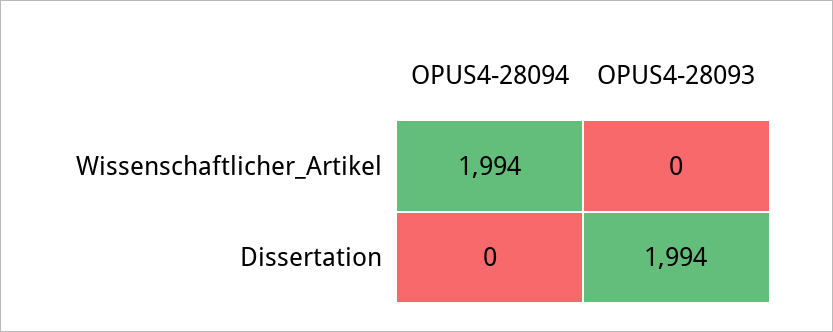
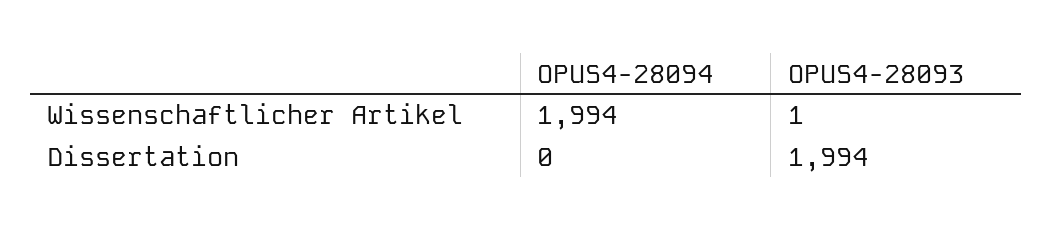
  {
    "OPUS4-28094": {
      "Wissenschaftlicher_Artikel": 1994,
      "Dissertation": 0
    },
    "OPUS4-28093": {
-     "Wissenschaftlicher_Artikel": 0,
+     "Wissenschaftlicher_Artikel": 1,
      "Dissertation": 1994
    }
  }

